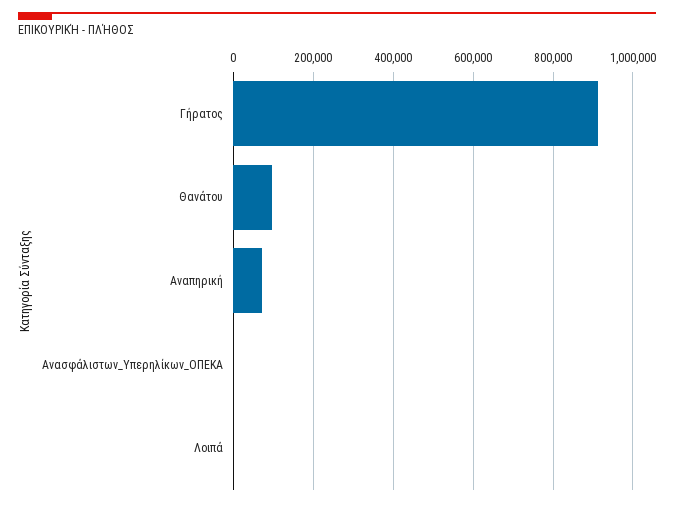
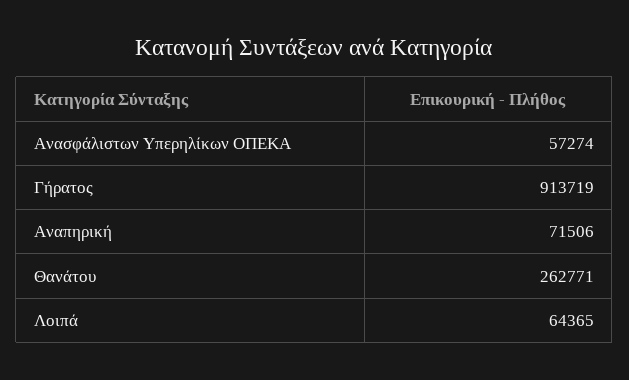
  {
    "Γήρατος": 913719,
-   "Θανάτου": 100000,
+   "Θανάτου": 262771,
    "Αναπηρική": 71506,
-   "Ανασφάλιστων_Υπερηλίκων_ΟΠΕΚΑ": 0,
+   "Ανασφάλιστων_Υπερηλίκων_ΟΠΕΚΑ": 57274,
-   "Λοιπά": 0
+   "Λοιπά": 64365
  }

